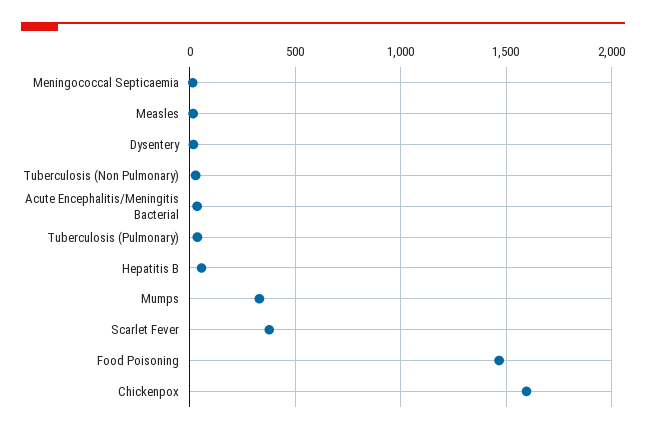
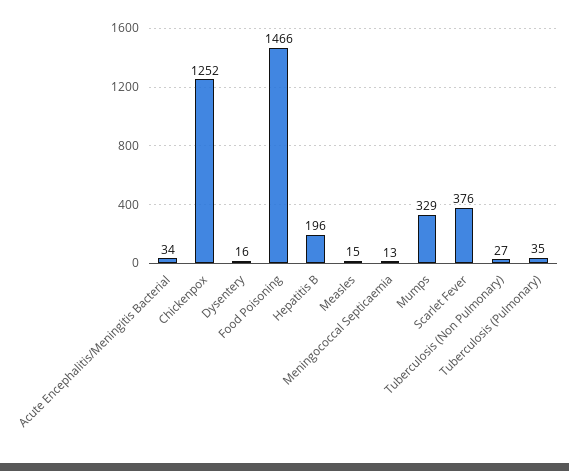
  {
    "Meningococcal Septicaemia": 13,
    "Measles": 15,
    "Dysentery": 16,
    "Tuberculosis (Non Pulmonary)": 27,
    "Acute Encephalitis/Meningitis Bacterial": 34,
    "Tuberculosis (Pulmonary)": 35,
-   "Hepatitis B": 50,
+   "Hepatitis B": 196,
    "Mumps": 329,
    "Scarlet Fever": 376,
    "Food Poisoning": 1466,
-   "Chickenpox": 1600
+   "Chickenpox": 1252
  }

